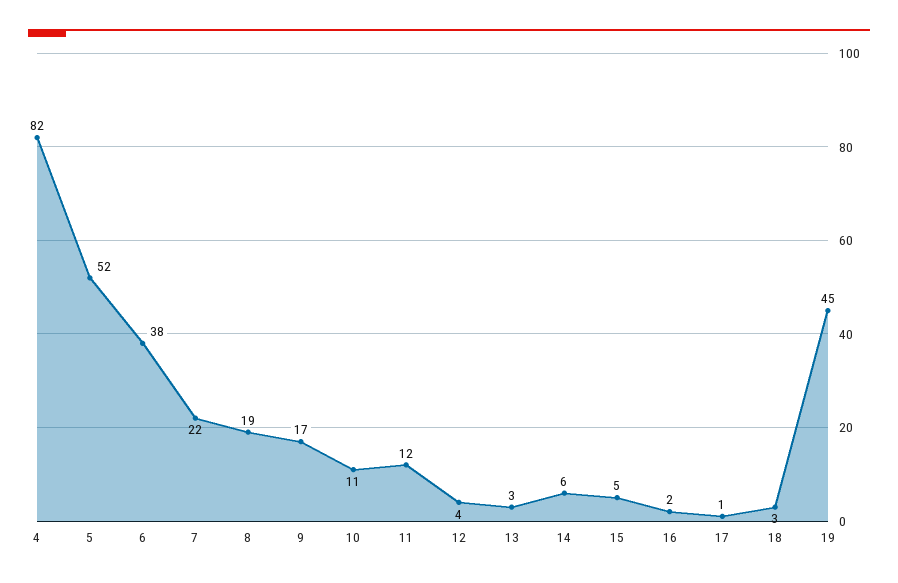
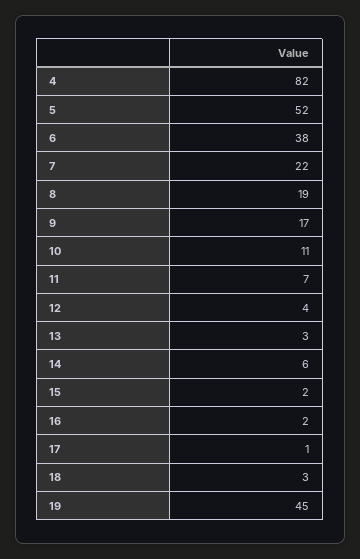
  {
    "4": 82,
    "5": 52,
    "6": 38,
    "7": 22,
    "8": 19,
    "9": 17,
    "10": 11,
-   "11": 12,
+   "11": 7,
    "12": 4,
    "13": 3,
    "14": 6,
-   "15": 5,
+   "15": 2,
    "16": 2,
    "17": 1,
    "18": 3,
    "19": 45
  }

